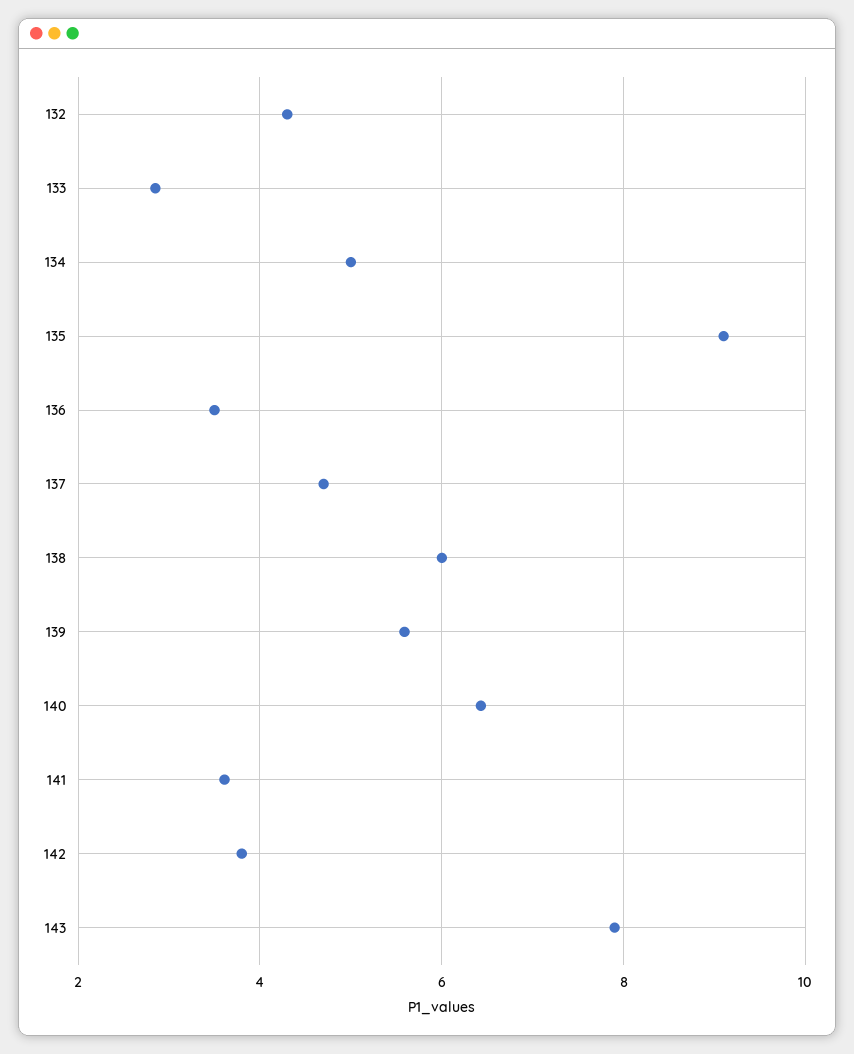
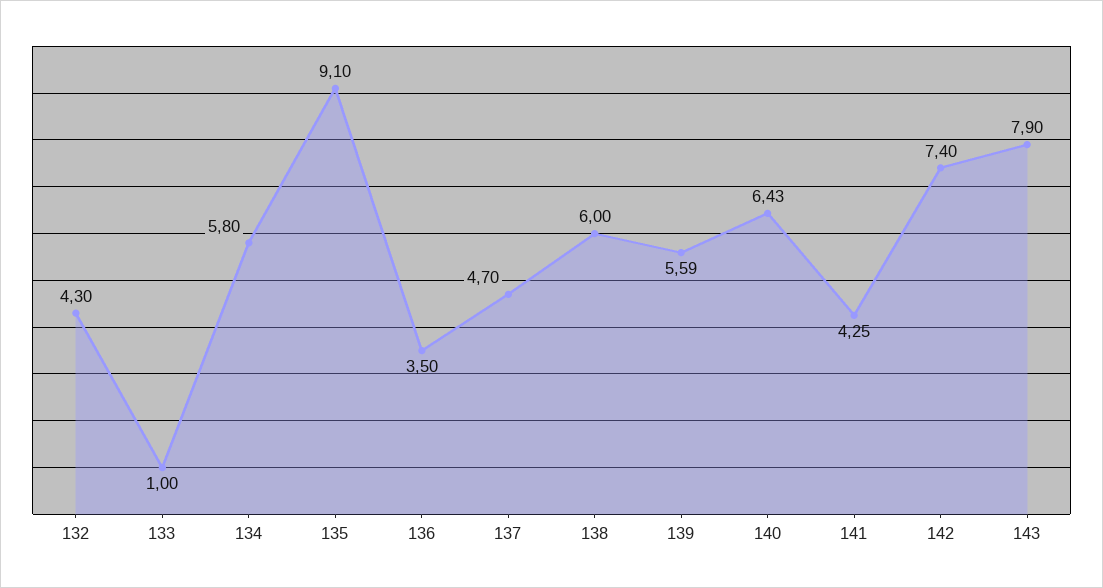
  {
    "132": 4.3,
-   "133": 2.8,
+   "133": 1,
-   "134": 5,
+   "134": 5.8,
    "135": 9.1,
    "136": 3.5,
    "137": 4.7,
    "138": 6,
    "139": 5.59,
    "140": 6.43,
-   "141": 3.6,
+   "141": 4.25,
-   "142": 3.8,
+   "142": 7.4,
    "143": 7.9
  }

